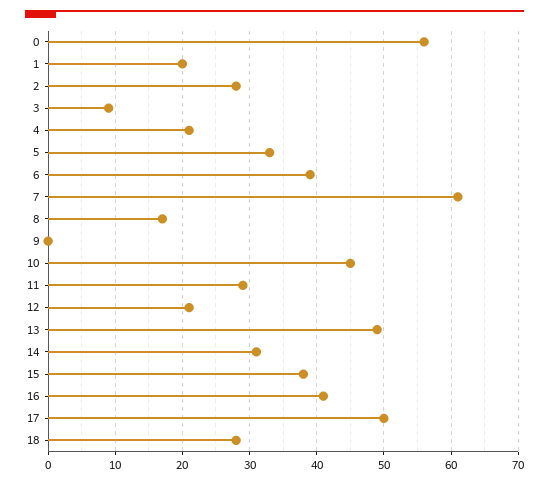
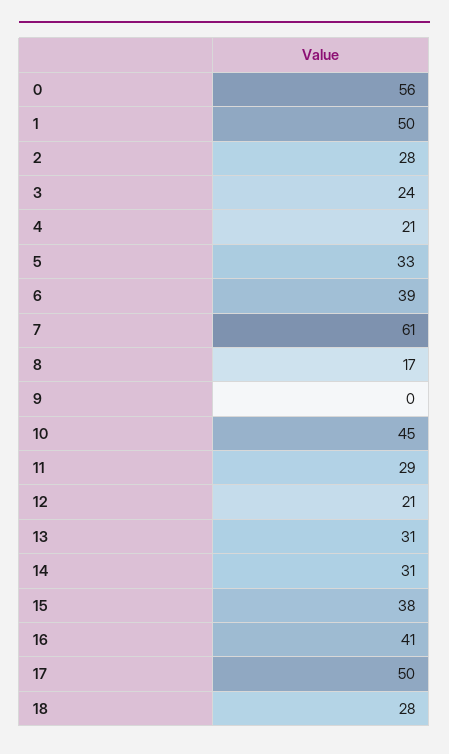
  {
    "0": 56,
-   "1": 20,
+   "1": 50,
    "2": 28,
-   "3": 9,
+   "3": 24,
    "4": 21,
    "5": 33,
    "6": 39,
    "7": 61,
    "8": 17,
    "9": 0,
    "10": 45,
    "11": 29,
    "12": 21,
-   "13": 49,
+   "13": 31,
    "14": 31,
    "15": 38,
    "16": 41,
    "17": 50,
    "18": 28
  }

